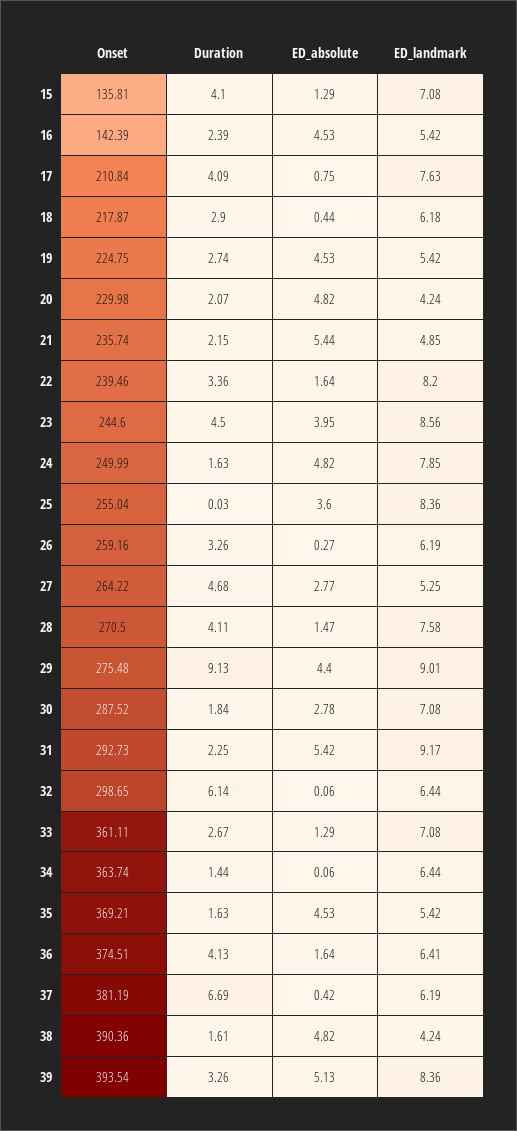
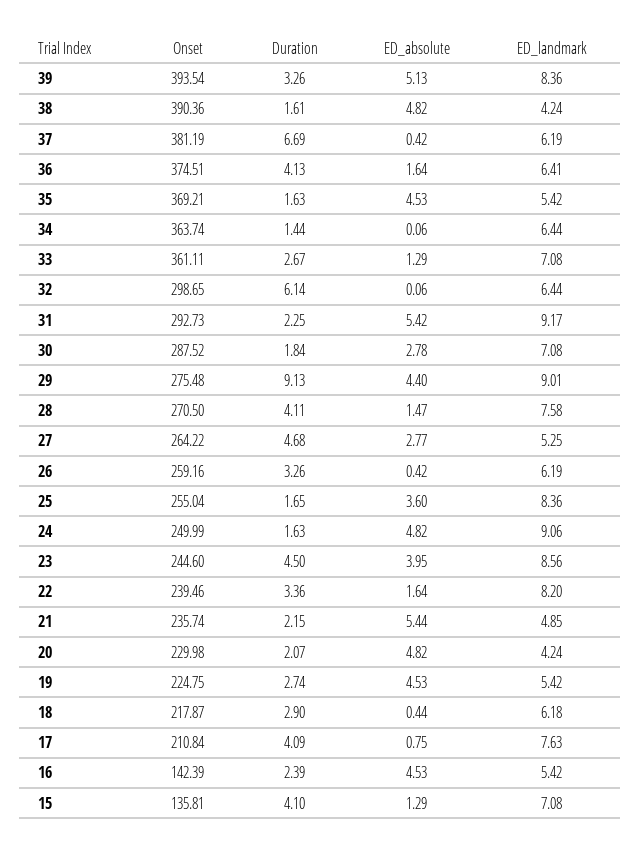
  {
    "Onset": {
      "15": 135.81,
      "16": 142.39,
      "17": 210.84,
      "18": 217.87,
      "19": 224.75,
      "20": 229.98,
      "21": 235.74,
      "22": 239.46,
      "23": 244.6,
      "24": 249.99,
      "25": 255.04,
      "26": 259.16,
      "27": 264.22,
      "28": 270.5,
      "29": 275.48,
      "30": 287.52,
      "31": 292.73,
      "32": 298.65,
      "33": 361.11,
      "34": 363.74,
      "35": 369.21,
      "36": 374.51,
      "37": 381.19,
      "38": 390.36,
      "39": 393.54
    },
    "Duration": {
      "15": 4.1,
      "16": 2.39,
      "17": 4.09,
      "18": 2.9,
      "19": 2.74,
      "20": 2.07,
      "21": 2.15,
      "22": 3.36,
      "23": 4.5,
      "24": 1.63,
-     "25": 0.03,
+     "25": 1.65,
      "26": 3.26,
      "27": 4.68,
      "28": 4.11,
      "29": 9.13,
      "30": 1.84,
      "31": 2.25,
      "32": 6.14,
      "33": 2.67,
      "34": 1.44,
      "35": 1.63,
      "36": 4.13,
      "37": 6.69,
      "38": 1.61,
      "39": 3.26
    },
    "ED_absolute": {
      "15": 1.29,
      "16": 4.53,
      "17": 0.75,
      "18": 0.44,
      "19": 4.53,
      "20": 4.82,
      "21": 5.44,
      "22": 1.64,
      "23": 3.95,
      "24": 4.82,
      "25": 3.6,
-     "26": 0.27,
+     "26": 0.42,
      "27": 2.77,
      "28": 1.47,
      "29": 4.4,
      "30": 2.78,
      "31": 5.42,
      "32": 0.06,
      "33": 1.29,
      "34": 0.06,
      "35": 4.53,
      "36": 1.64,
      "37": 0.42,
      "38": 4.82,
      "39": 5.13
    },
    "ED_landmark": {
      "15": 7.08,
      "16": 5.42,
      "17": 7.63,
      "18": 6.18,
      "19": 5.42,
      "20": 4.24,
      "21": 4.85,
      "22": 8.2,
      "23": 8.56,
-     "24": 7.85,
+     "24": 9.06,
      "25": 8.36,
      "26": 6.19,
      "27": 5.25,
      "28": 7.58,
      "29": 9.01,
      "30": 7.08,
      "31": 9.17,
      "32": 6.44,
      "33": 7.08,
      "34": 6.44,
      "35": 5.42,
      "36": 6.41,
      "37": 6.19,
      "38": 4.24,
      "39": 8.36
    }
  }

